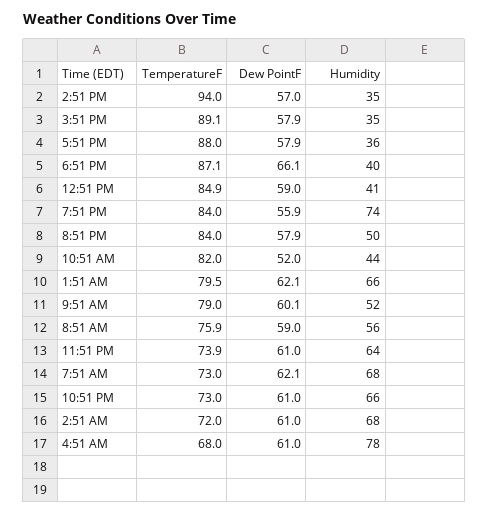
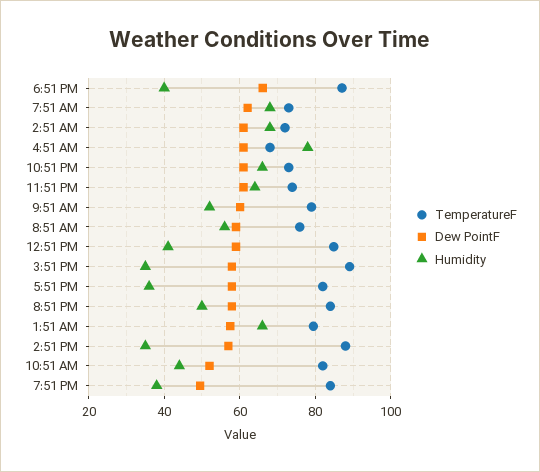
  {
    "TemperatureF": {
-     "2:51 PM": 94,
+     "2:51 PM": 88,
      "3:51 PM": 89.1,
-     "5:51 PM": 88,
+     "5:51 PM": 82,
      "6:51 PM": 87.1,
      "12:51 PM": 84.9,
      "7:51 PM": 84,
      "8:51 PM": 84,
      "10:51 AM": 82,
      "1:51 AM": 79.5,
      "9:51 AM": 79,
      "8:51 AM": 75.9,
      "11:51 PM": 73.9,
      "7:51 AM": 73,
      "10:51 PM": 73,
      "2:51 AM": 72,
      "4:51 AM": 68
    },
    "Dew PointF": {
      "2:51 PM": 57,
      "3:51 PM": 57.9,
      "5:51 PM": 57.9,
      "6:51 PM": 66.1,
      "12:51 PM": 59,
-     "7:51 PM": 55.9,
+     "7:51 PM": 50,
      "8:51 PM": 57.9,
      "10:51 AM": 52,
-     "1:51 AM": 62.1,
+     "1:51 AM": 58,
      "9:51 AM": 60.1,
      "8:51 AM": 59,
      "11:51 PM": 61,
      "7:51 AM": 62.1,
      "10:51 PM": 61,
      "2:51 AM": 61,
      "4:51 AM": 61
    },
    "Humidity": {
      "2:51 PM": 35,
      "3:51 PM": 35,
      "5:51 PM": 36,
      "6:51 PM": 40,
      "12:51 PM": 41,
-     "7:51 PM": 74,
+     "7:51 PM": 38,
      "8:51 PM": 50,
      "10:51 AM": 44,
      "1:51 AM": 66,
      "9:51 AM": 52,
      "8:51 AM": 56,
      "11:51 PM": 64,
      "7:51 AM": 68,
      "10:51 PM": 66,
      "2:51 AM": 68,
      "4:51 AM": 78
    }
  }

